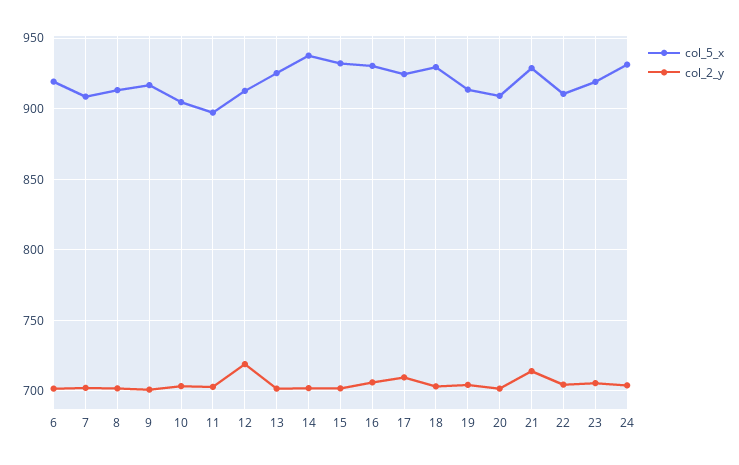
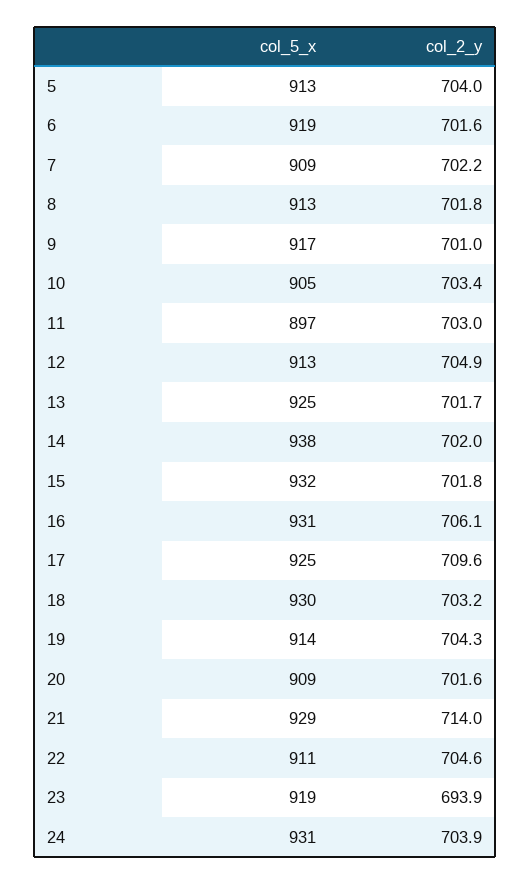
  {
    "col_5_x": {
      "6": 919,
      "7": 909,
      "8": 913,
      "9": 917,
      "10": 905,
      "11": 897,
      "12": 913,
      "13": 925,
      "14": 938,
      "15": 932,
      "16": 931,
      "17": 925,
      "18": 930,
      "19": 914,
      "20": 909,
      "21": 929,
      "22": 911,
      "23": 919,
-     "24": 931
+     "24": 931,
+     "5": 913
    },
    "col_2_y": {
      "6": 701.6,
      "7": 702.2,
      "8": 701.8,
      "9": 701,
      "10": 703.4,
      "11": 703,
-     "12": 720,
+     "12": 704.9,
      "13": 701.7,
      "14": 702,
      "15": 701.8,
      "16": 706.1,
      "17": 709.6,
      "18": 703.2,
      "19": 704.3,
      "20": 701.6,
      "21": 714,
      "22": 704.6,
-     "23": 705,
+     "23": 693.9,
-     "24": 703.9
+     "24": 703.9,
+     "5": 704
    }
  }

